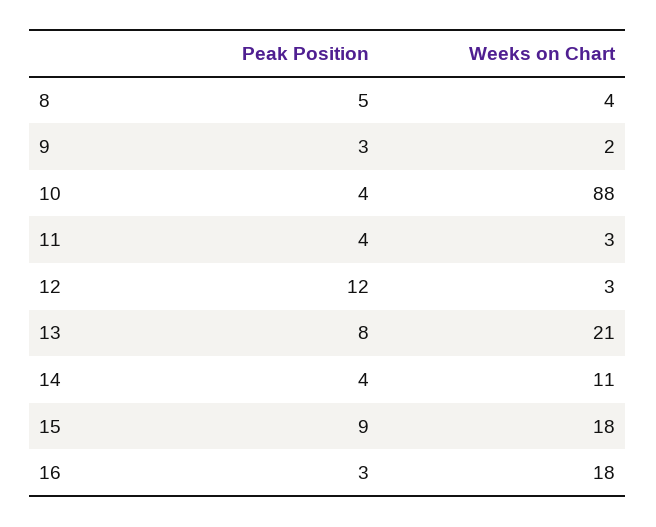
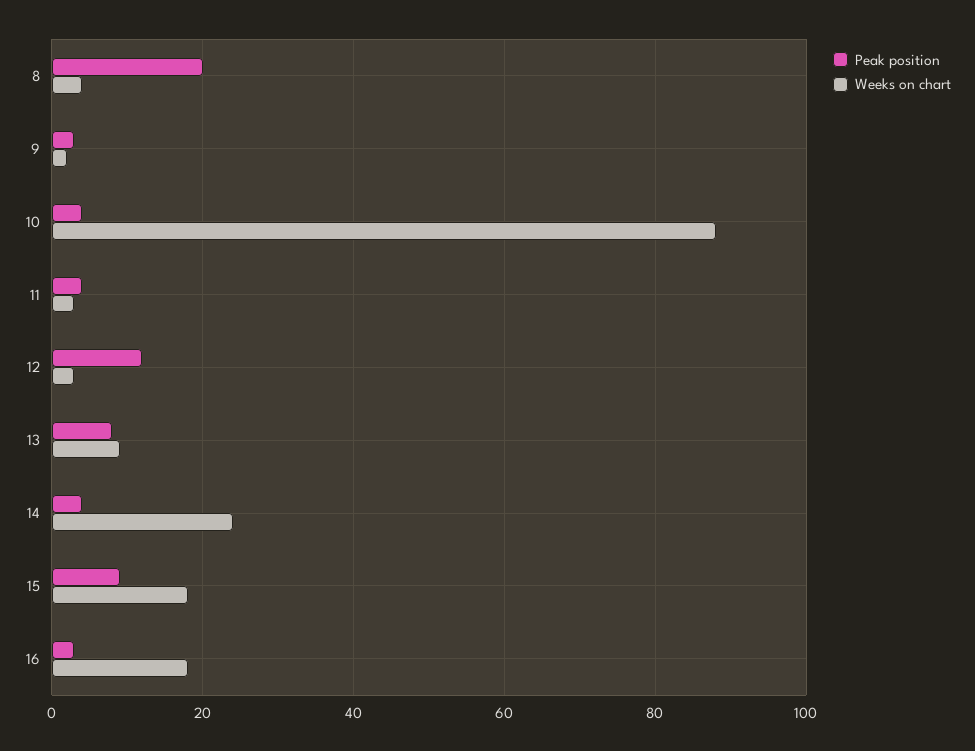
  {
    "Peak Position": {
-     "8": 5,
+     "8": 20,
      "9": 3,
      "10": 4,
      "11": 4,
      "12": 12,
      "13": 8,
      "14": 4,
      "15": 9,
      "16": 3
    },
    "Weeks on Chart": {
      "8": 4,
      "9": 2,
      "10": 88,
      "11": 3,
      "12": 3,
-     "13": 21,
+     "13": 10,
-     "14": 11,
+     "14": 25,
      "15": 18,
      "16": 18
    }
  }

